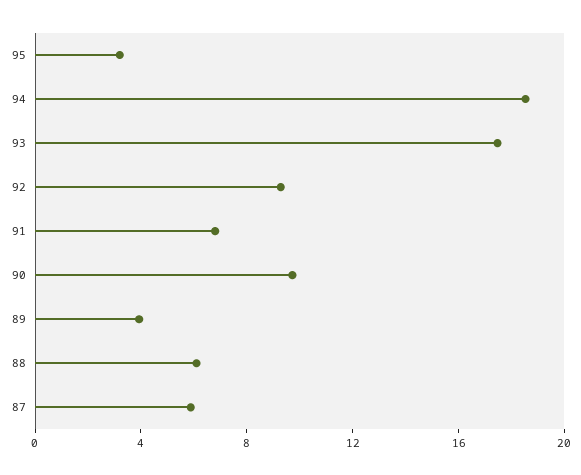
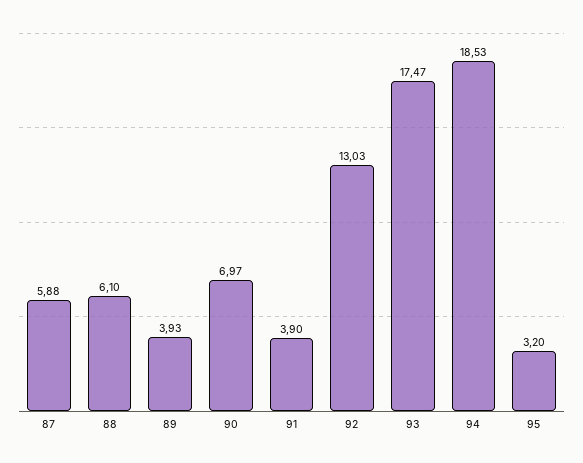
  {
    "95": 3.2,
    "94": 18.53,
    "93": 17.47,
-   "92": 9,
+   "92": 13.03,
-   "91": 7,
+   "91": 3.9,
-   "90": 10,
+   "90": 6.97,
    "89": 3.93,
    "88": 6.1,
    "87": 5.88
  }

